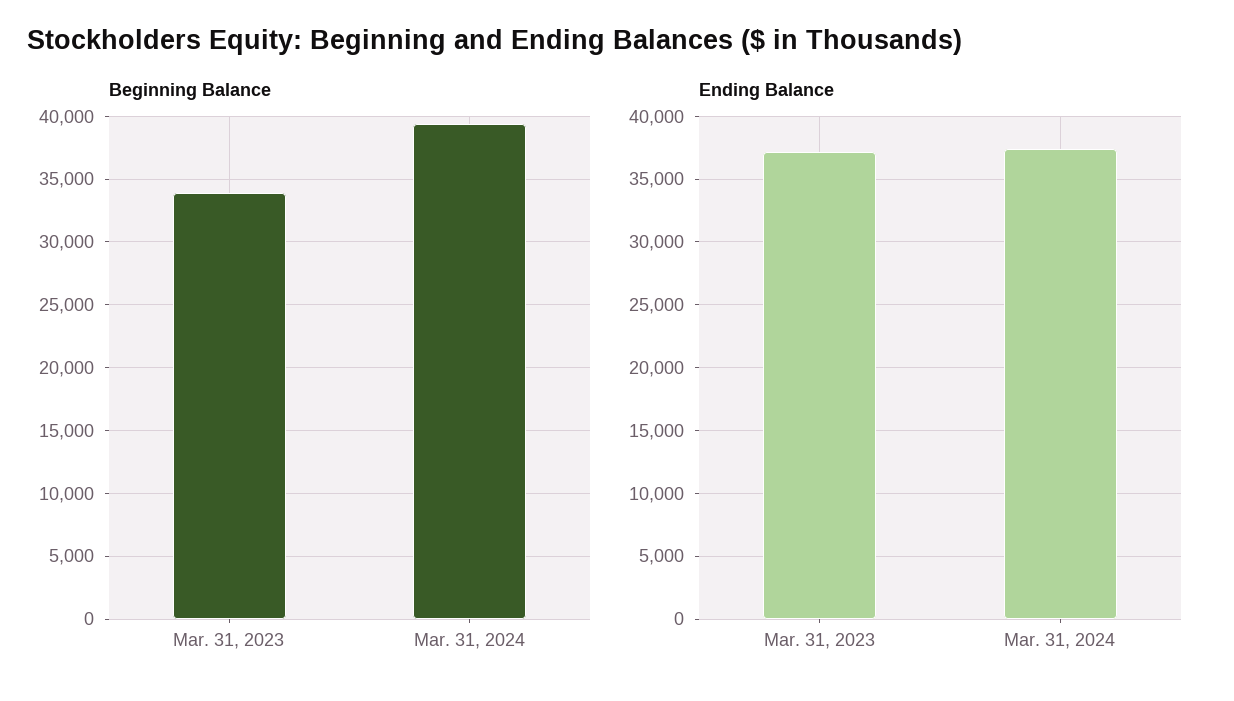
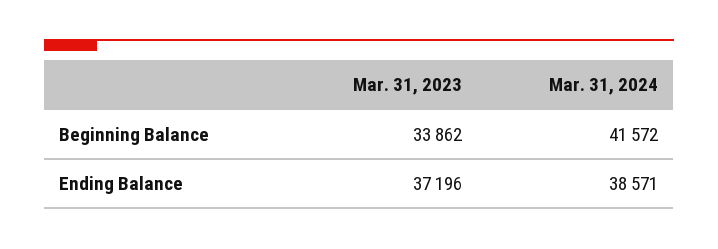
  {
    "Beginning Balance": {
      "Mar. 31, 2023": 33862,
-     "Mar. 31, 2024": 39500
+     "Mar. 31, 2024": 41572
    },
    "Ending Balance": {
      "Mar. 31, 2023": 37196,
-     "Mar. 31, 2024": 37500
+     "Mar. 31, 2024": 38571
    }
  }

